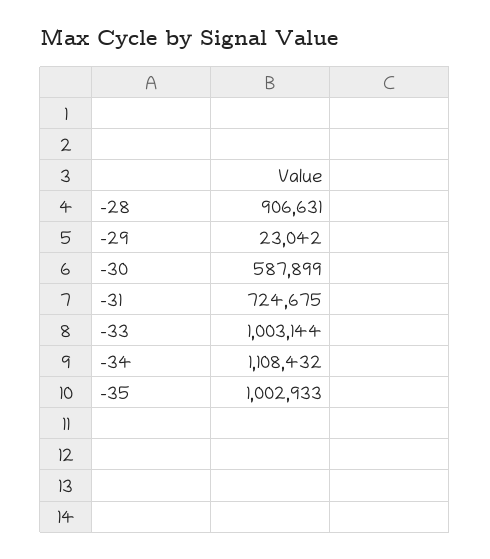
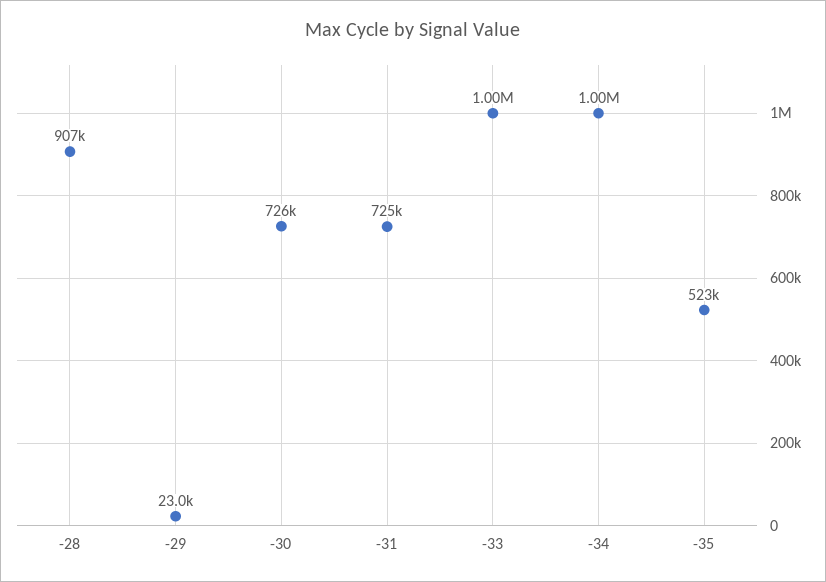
  {
    "-28": 906631,
    "-29": 23042,
-   "-30": 587899,
+   "-30": 726000,
    "-31": 724675,
    "-33": 1003144,
-   "-34": 1108432,
+   "-34": 1000000,
-   "-35": 1002933
+   "-35": 523000
  }

